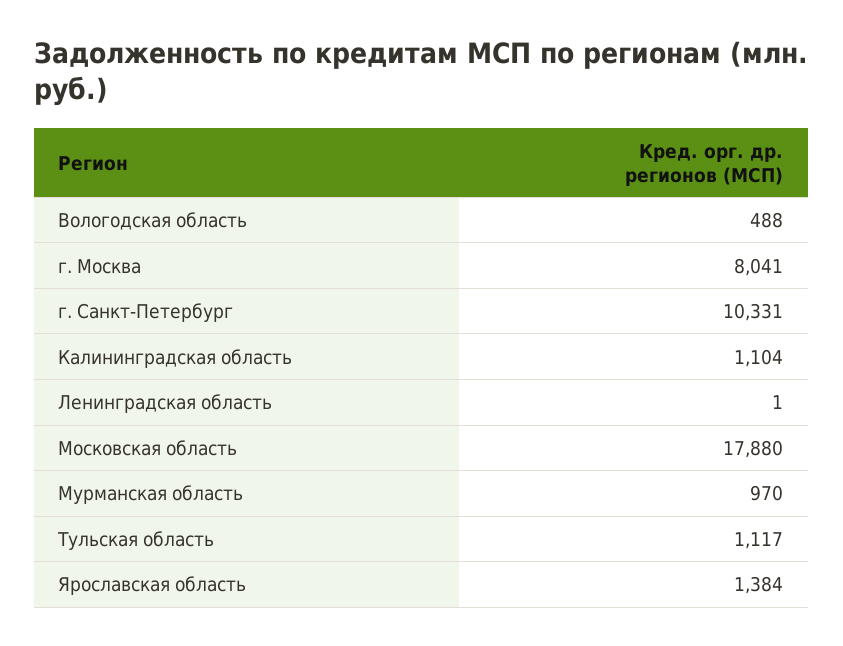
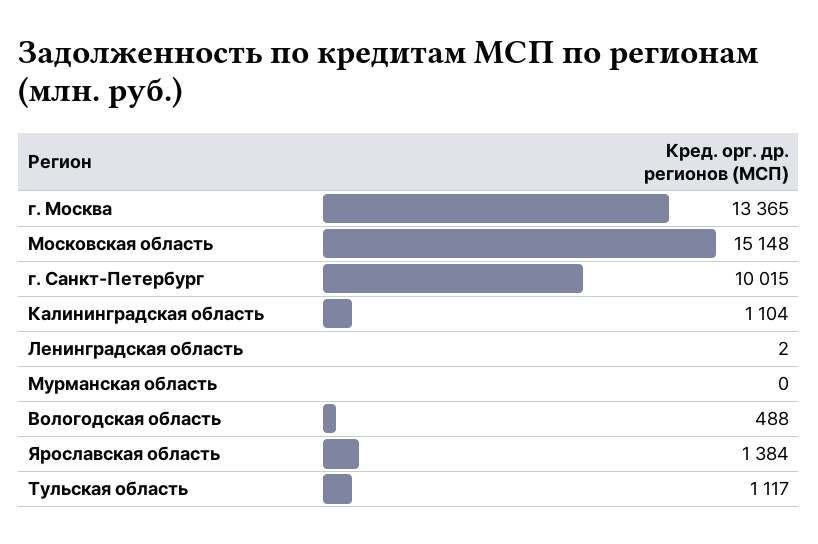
  {
    "Вологодская область": 488,
-   "г. Москва": 8041,
+   "г. Москва": 13365,
-   "г. Санкт-Петербург": 10331,
+   "г. Санкт-Петербург": 10015,
    "Калининградская область": 1104,
-   "Ленинградская область": 1,
+   "Ленинградская область": 2,
-   "Московская область": 17880,
+   "Московская область": 15148,
-   "Мурманская область": 970,
+   "Мурманская область": 0,
    "Тульская область": 1117,
    "Ярославская область": 1384
  }

